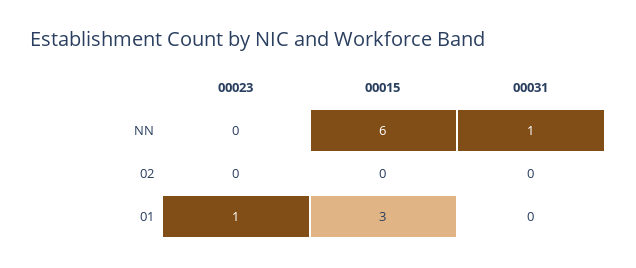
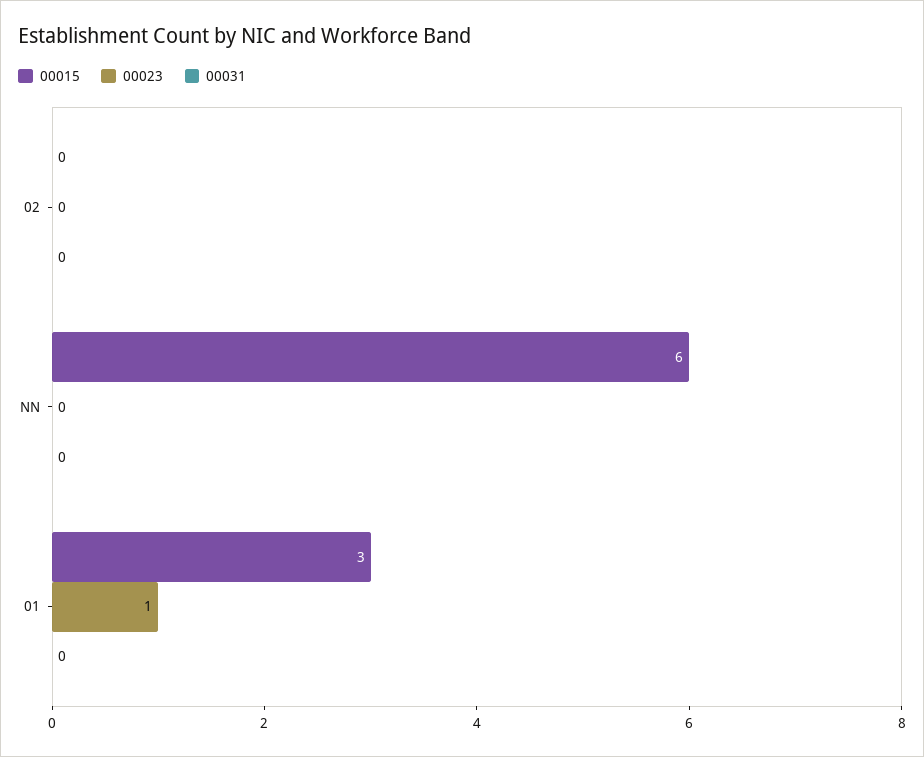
  {
    "00023": {
      "NN": 0,
      "02": 0,
      "01": 1
    },
    "00015": {
      "NN": 6,
      "02": 0,
      "01": 3
    },
    "00031": {
-     "NN": 1,
+     "NN": 0,
      "02": 0,
      "01": 0
    }
  }

